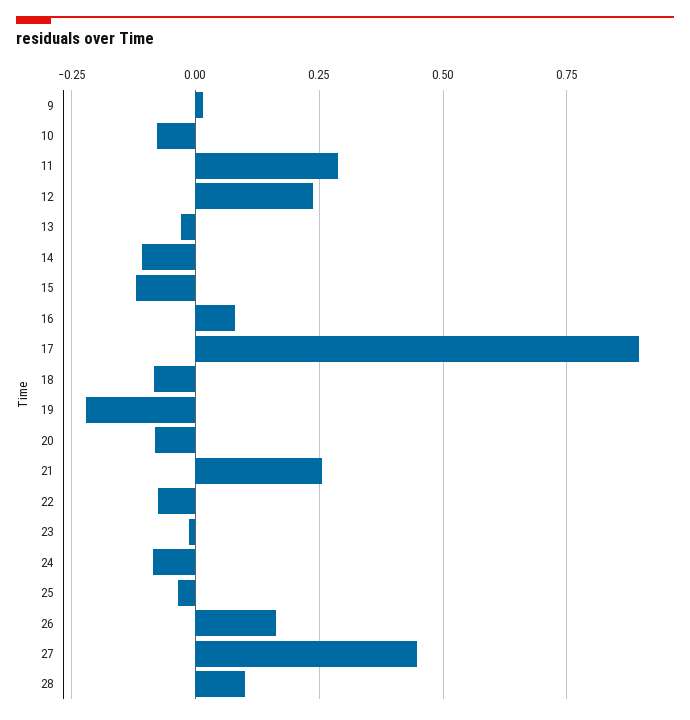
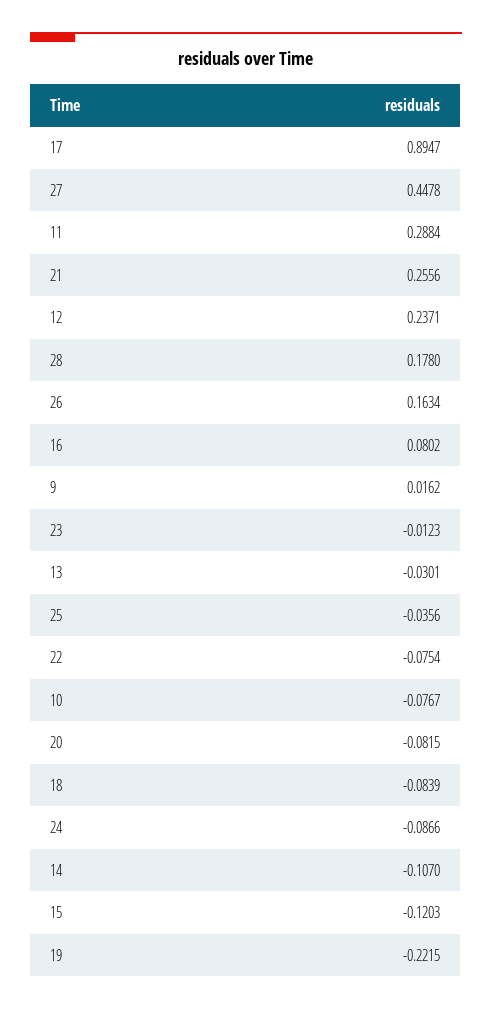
  {
    "9": 0.0162,
    "10": -0.0767,
    "11": 0.2884,
    "12": 0.2371,
    "13": -0.0301,
    "14": -0.107,
    "15": -0.1203,
    "16": 0.0802,
    "17": 0.8947,
    "18": -0.0839,
    "19": -0.2215,
    "20": -0.0815,
    "21": 0.2556,
    "22": -0.0754,
    "23": -0.0123,
    "24": -0.0866,
    "25": -0.0356,
    "26": 0.1634,
    "27": 0.4478,
-   "28": 0.1
+   "28": 0.178
  }

